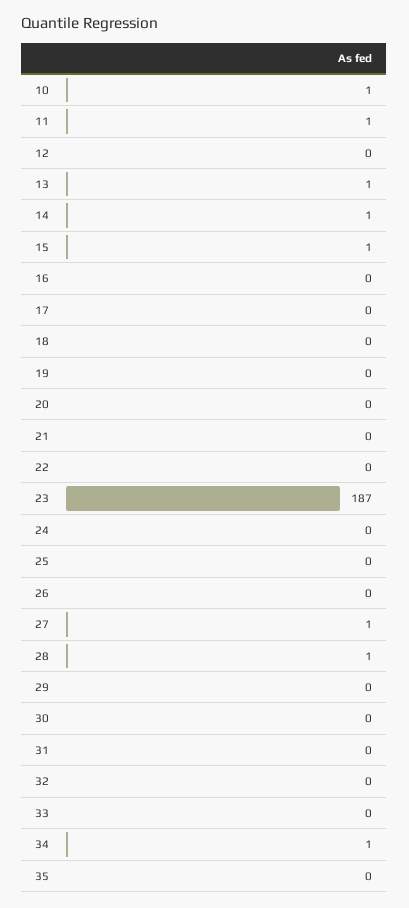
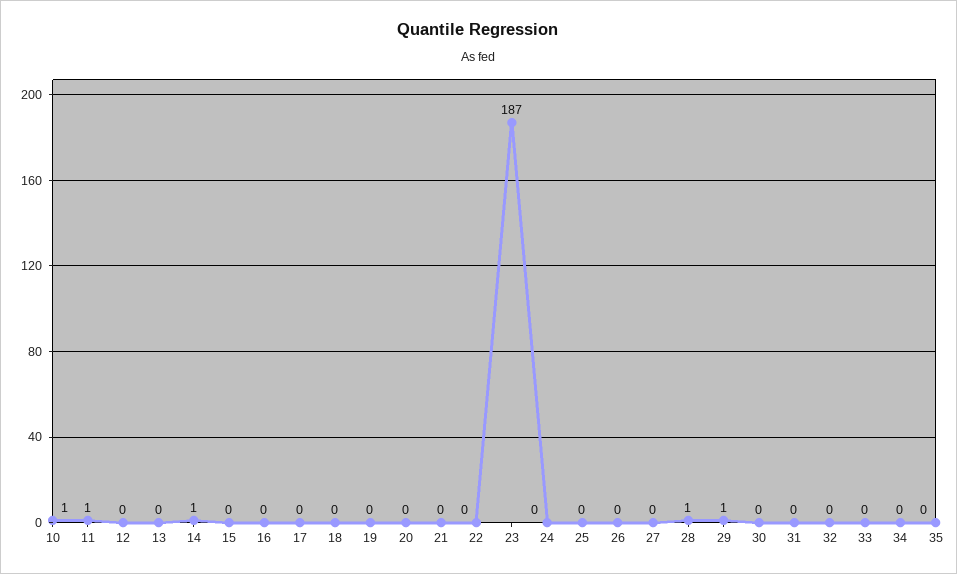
  {
    "10": 1,
    "11": 1,
    "12": 0,
-   "13": 1,
+   "13": 0,
    "14": 1,
-   "15": 1,
+   "15": 0,
    "16": 0,
    "17": 0,
    "18": 0,
    "19": 0,
    "20": 0,
    "21": 0,
    "22": 0,
    "23": 187,
    "24": 0,
    "25": 0,
    "26": 0,
-   "27": 1,
+   "27": 0,
    "28": 1,
-   "29": 0,
+   "29": 1,
    "30": 0,
    "31": 0,
    "32": 0,
    "33": 0,
-   "34": 1,
+   "34": 0,
    "35": 0
  }

